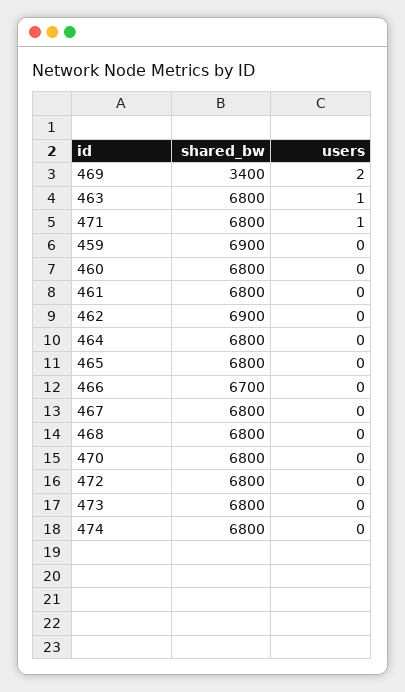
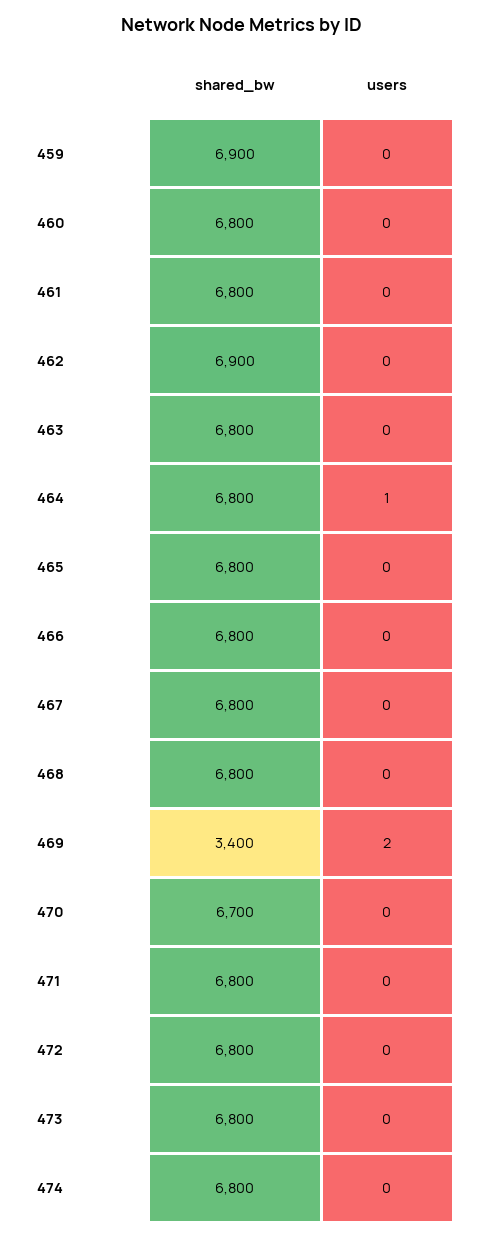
  {
    "shared_bw": {
      "469": 3400,
      "463": 6800,
      "471": 6800,
      "459": 6900,
      "460": 6800,
      "461": 6800,
      "462": 6900,
      "464": 6800,
      "465": 6800,
-     "466": 6700,
+     "466": 6800,
      "467": 6800,
      "468": 6800,
-     "470": 6800,
+     "470": 6700,
      "472": 6800,
      "473": 6800,
      "474": 6800
    },
    "users": {
      "469": 2,
-     "463": 1,
+     "463": 0,
-     "471": 1,
+     "471": 0,
      "459": 0,
      "460": 0,
      "461": 0,
      "462": 0,
-     "464": 0,
+     "464": 1,
      "465": 0,
      "466": 0,
      "467": 0,
      "468": 0,
      "470": 0,
      "472": 0,
      "473": 0,
      "474": 0
    }
  }

